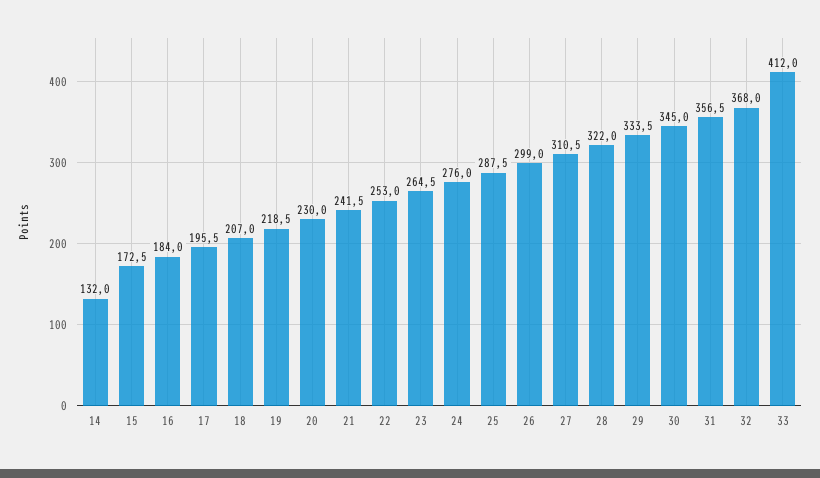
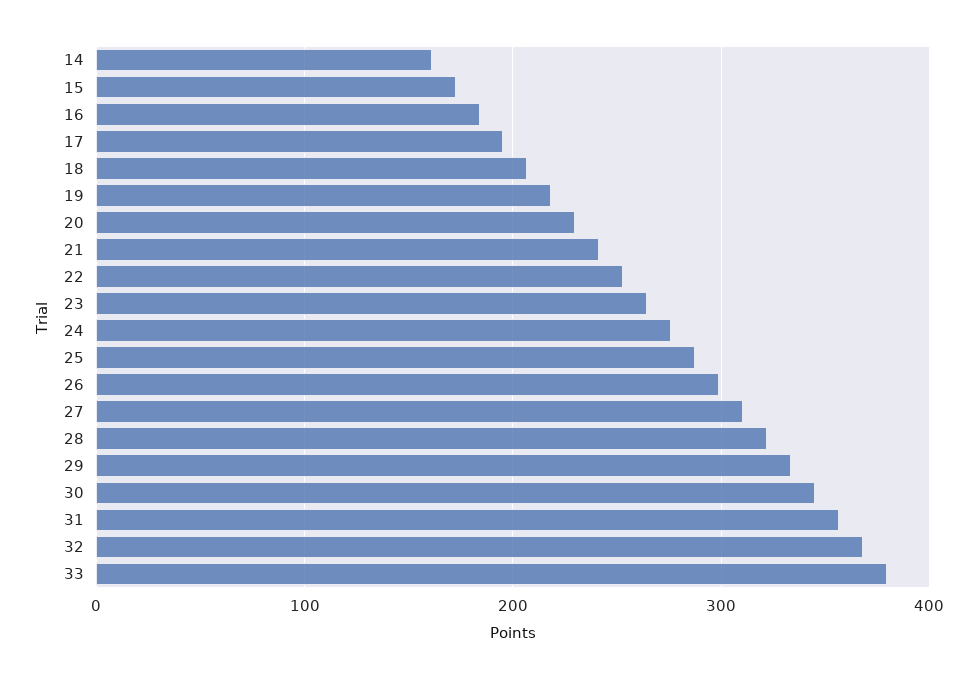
  {
-   "14": 132,
+   "14": 160,
    "15": 172.5,
    "16": 184,
    "17": 195.5,
    "18": 207,
    "19": 218.5,
    "20": 230,
    "21": 241.5,
    "22": 253,
    "23": 264.5,
    "24": 276,
    "25": 287.5,
    "26": 299,
    "27": 310.5,
    "28": 322,
    "29": 333.5,
    "30": 345,
    "31": 356.5,
    "32": 368,
-   "33": 412
+   "33": 380
  }

